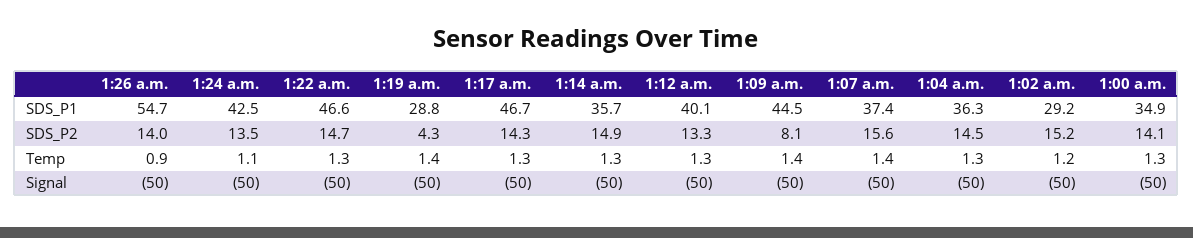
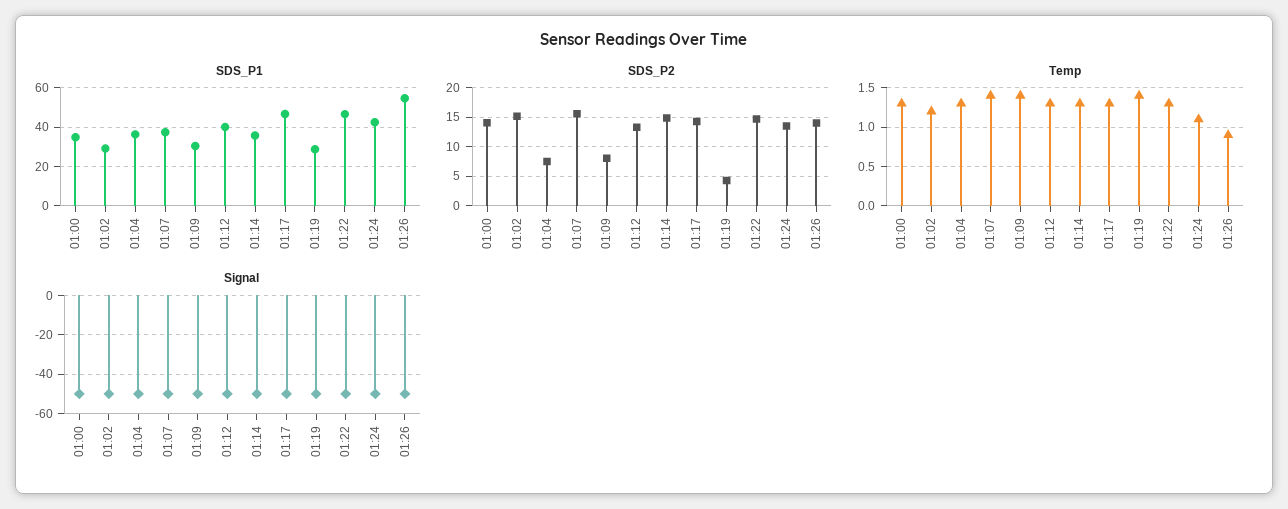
  {
    "SDS_P1": {
      "1:26 a.m.": 54.7,
      "1:24 a.m.": 42.5,
      "1:22 a.m.": 46.6,
      "1:19 a.m.": 28.8,
      "1:17 a.m.": 46.7,
      "1:14 a.m.": 35.7,
      "1:12 a.m.": 40.1,
-     "1:09 a.m.": 44.5,
+     "1:09 a.m.": 30,
      "1:07 a.m.": 37.4,
      "1:04 a.m.": 36.3,
      "1:02 a.m.": 29.2,
      "1:00 a.m.": 34.9
    },
    "SDS_P2": {
      "1:26 a.m.": 14,
      "1:24 a.m.": 13.5,
      "1:22 a.m.": 14.7,
      "1:19 a.m.": 4.3,
      "1:17 a.m.": 14.3,
      "1:14 a.m.": 14.9,
      "1:12 a.m.": 13.3,
      "1:09 a.m.": 8.1,
      "1:07 a.m.": 15.6,
-     "1:04 a.m.": 14.5,
+     "1:04 a.m.": 7.5,
      "1:02 a.m.": 15.2,
      "1:00 a.m.": 14.1
    },
    "Temp": {
      "1:26 a.m.": 0.9,
      "1:24 a.m.": 1.1,
      "1:22 a.m.": 1.3,
      "1:19 a.m.": 1.4,
      "1:17 a.m.": 1.3,
      "1:14 a.m.": 1.3,
      "1:12 a.m.": 1.3,
      "1:09 a.m.": 1.4,
      "1:07 a.m.": 1.4,
      "1:04 a.m.": 1.3,
      "1:02 a.m.": 1.2,
      "1:00 a.m.": 1.3
    },
    "Signal": {
      "1:26 a.m.": -50,
      "1:24 a.m.": -50,
      "1:22 a.m.": -50,
      "1:19 a.m.": -50,
      "1:17 a.m.": -50,
      "1:14 a.m.": -50,
      "1:12 a.m.": -50,
      "1:09 a.m.": -50,
      "1:07 a.m.": -50,
      "1:04 a.m.": -50,
      "1:02 a.m.": -50,
      "1:00 a.m.": -50
    }
  }

